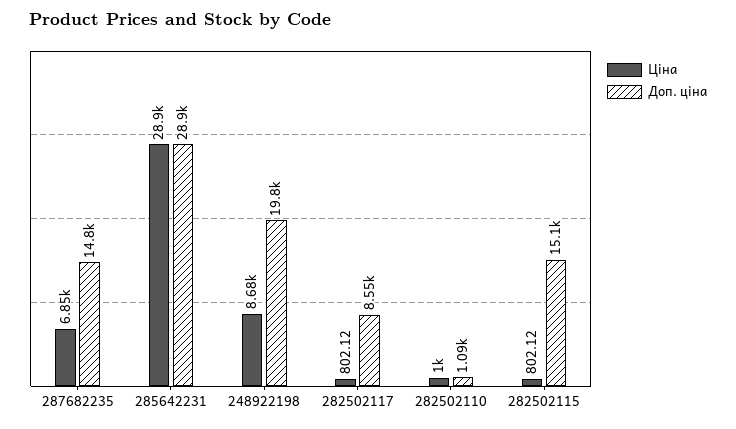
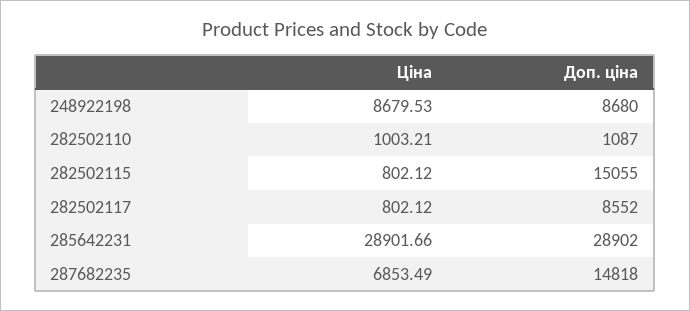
  {
    "Ціна": {
      "287682235": 6853.49,
      "285642231": 28901.66,
      "248922198": 8679.53,
      "282502117": 802.12,
      "282502110": 1003.21,
      "282502115": 802.12
    },
    "Доп. ціна": {
      "287682235": 14818,
      "285642231": 28902,
-     "248922198": 19800,
+     "248922198": 8680,
      "282502117": 8552,
      "282502110": 1087,
      "282502115": 15055
    }
  }

